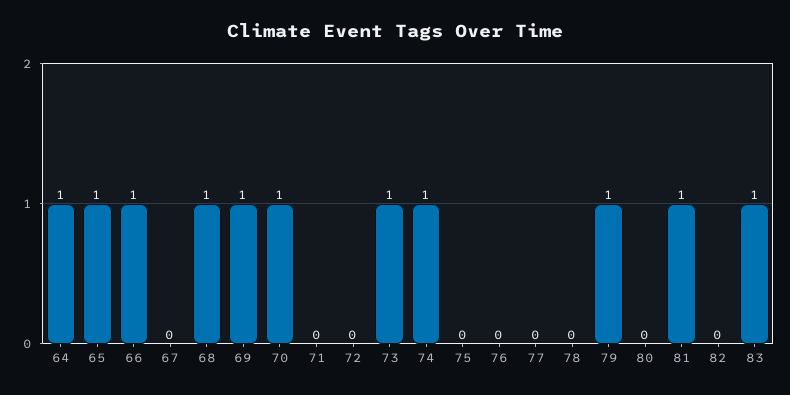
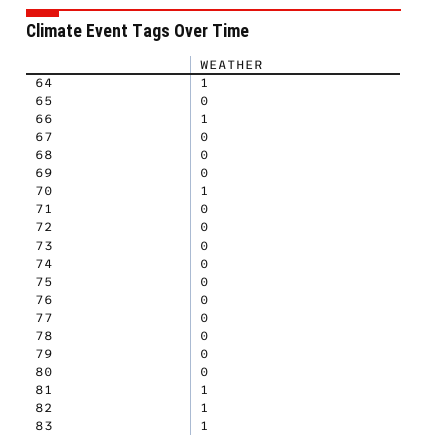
  {
    "64": 1,
-   "65": 1,
+   "65": 0,
    "66": 1,
    "67": 0,
-   "68": 1,
+   "68": 0,
-   "69": 1,
+   "69": 0,
    "70": 1,
    "71": 0,
    "72": 0,
-   "73": 1,
+   "73": 0,
-   "74": 1,
+   "74": 0,
    "75": 0,
    "76": 0,
    "77": 0,
    "78": 0,
-   "79": 1,
+   "79": 0,
    "80": 0,
    "81": 1,
-   "82": 0,
+   "82": 1,
    "83": 1
  }

